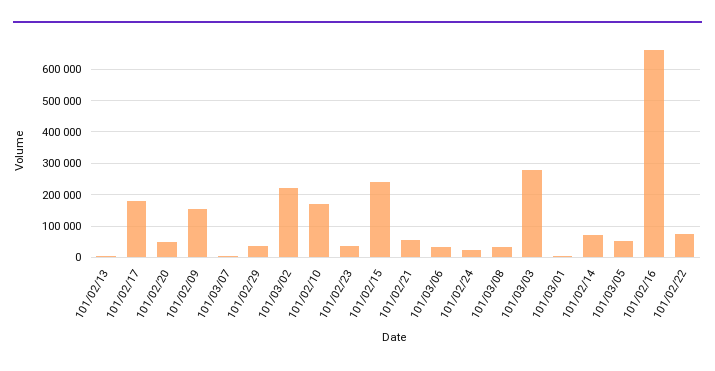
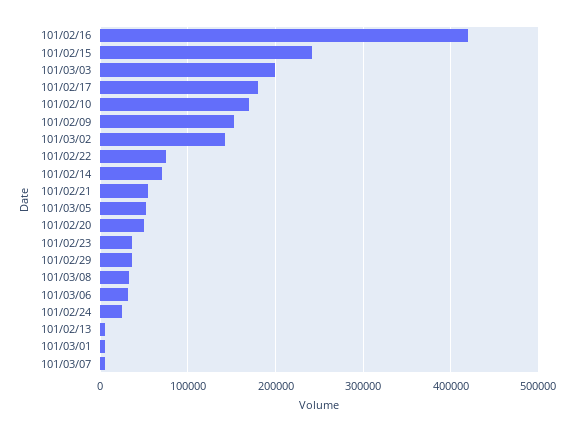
  {
    "101/02/13": 10000,
    "101/02/17": 180000,
    "101/02/20": 50000,
    "101/02/09": 150000,
    "101/03/07": 10000,
    "101/02/29": 40000,
-   "101/03/02": 220000,
+   "101/03/02": 140000,
    "101/02/10": 170000,
    "101/02/23": 40000,
    "101/02/15": 240000,
    "101/02/21": 60000,
    "101/03/06": 30000,
    "101/02/24": 30000,
    "101/03/08": 30000,
-   "101/03/03": 280000,
+   "101/03/03": 200000,
    "101/03/01": 10000,
    "101/02/14": 70000,
    "101/03/05": 50000,
-   "101/02/16": 660000,
+   "101/02/16": 420000,
    "101/02/22": 80000
  }

